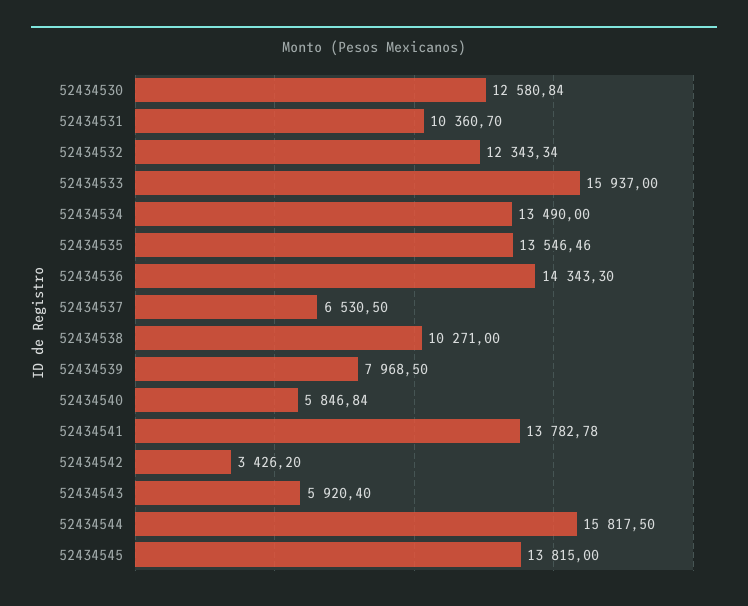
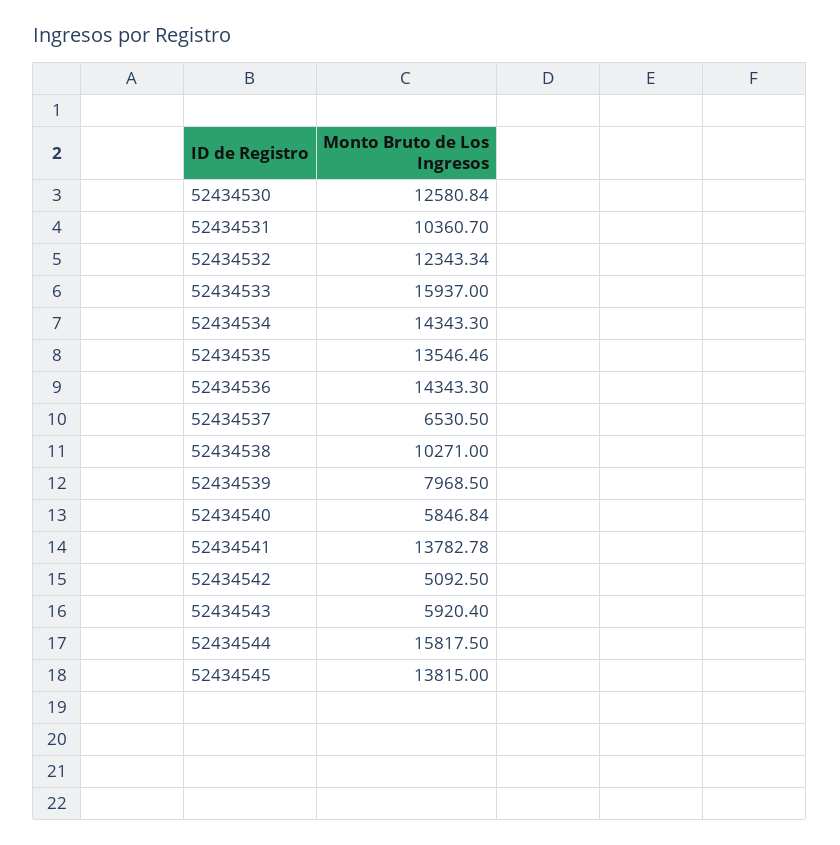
  {
    "52434530": 12580.84,
    "52434531": 10360.7,
    "52434532": 12343.34,
    "52434533": 15937,
-   "52434534": 13490,
+   "52434534": 14343.3,
    "52434535": 13546.46,
    "52434536": 14343.3,
    "52434537": 6530.5,
    "52434538": 10271,
    "52434539": 7968.5,
    "52434540": 5846.84,
    "52434541": 13782.78,
-   "52434542": 3426.2,
+   "52434542": 5092.5,
    "52434543": 5920.4,
    "52434544": 15817.5,
    "52434545": 13815
  }

